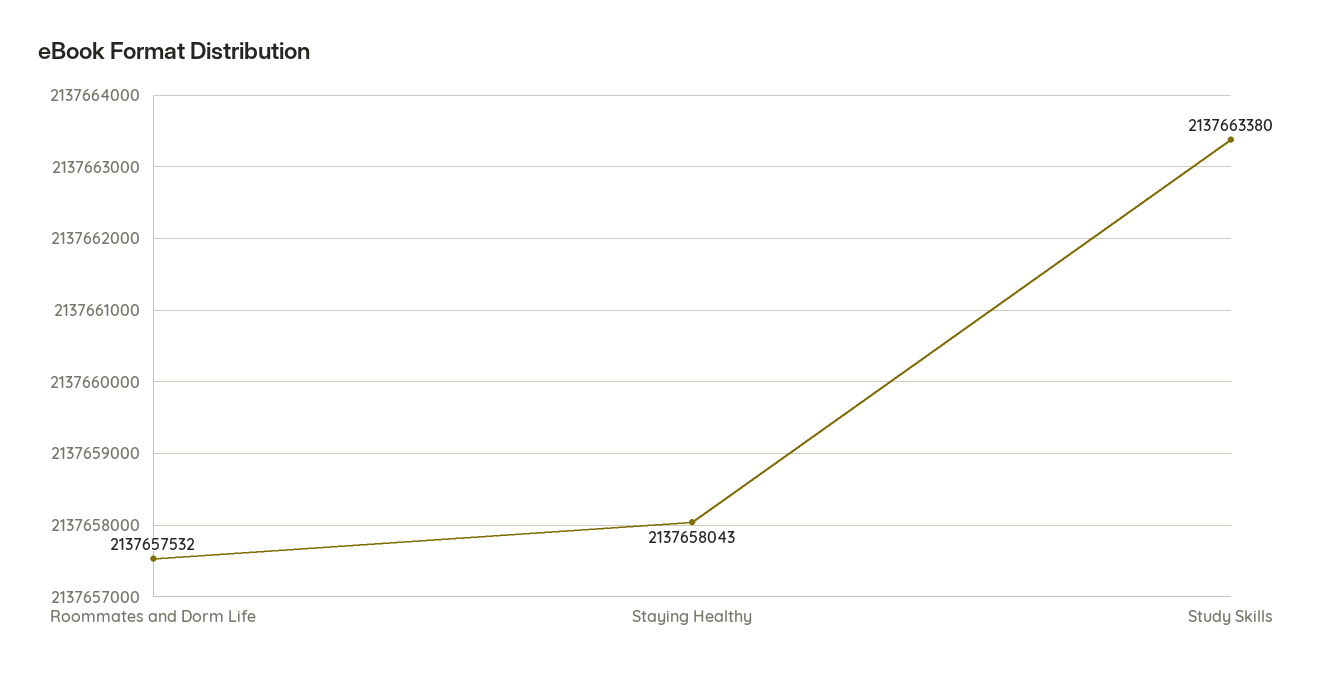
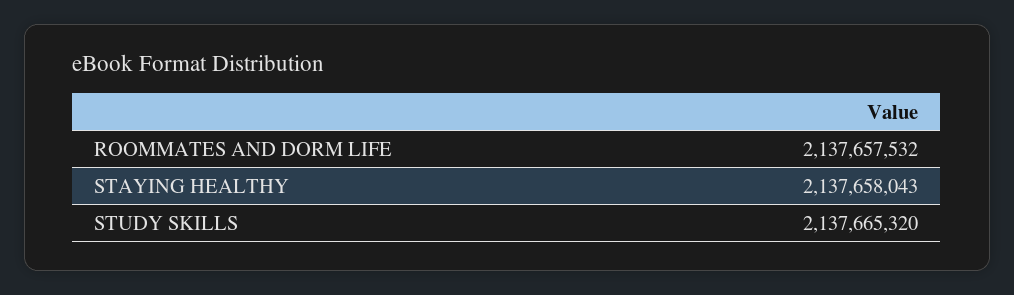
  {
    "Roommates and Dorm Life": 2137657532,
    "Staying Healthy": 2137658043,
-   "Study Skills": 2137663380
+   "Study Skills": 2137665320
  }

